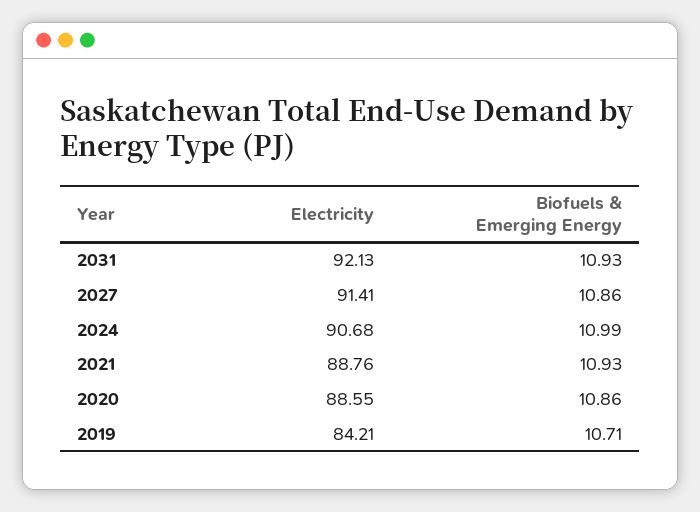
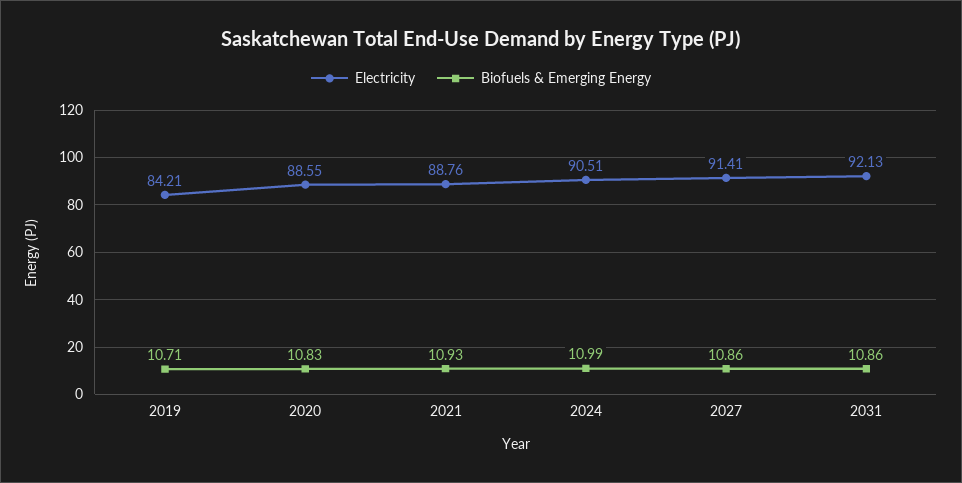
  {
    "Electricity": {
      "2031": 92.13,
      "2027": 91.41,
-     "2024": 90.68,
+     "2024": 90.51,
      "2021": 88.76,
      "2020": 88.55,
      "2019": 84.21
    },
    "Biofuels & Emerging Energy": {
-     "2031": 10.93,
+     "2031": 10.86,
      "2027": 10.86,
      "2024": 10.99,
      "2021": 10.93,
-     "2020": 10.86,
+     "2020": 10.83,
      "2019": 10.71
    }
  }

